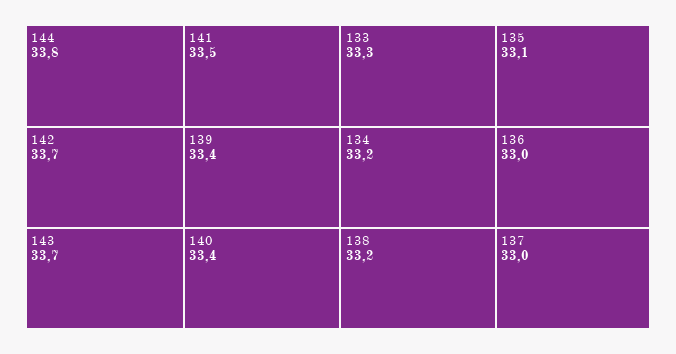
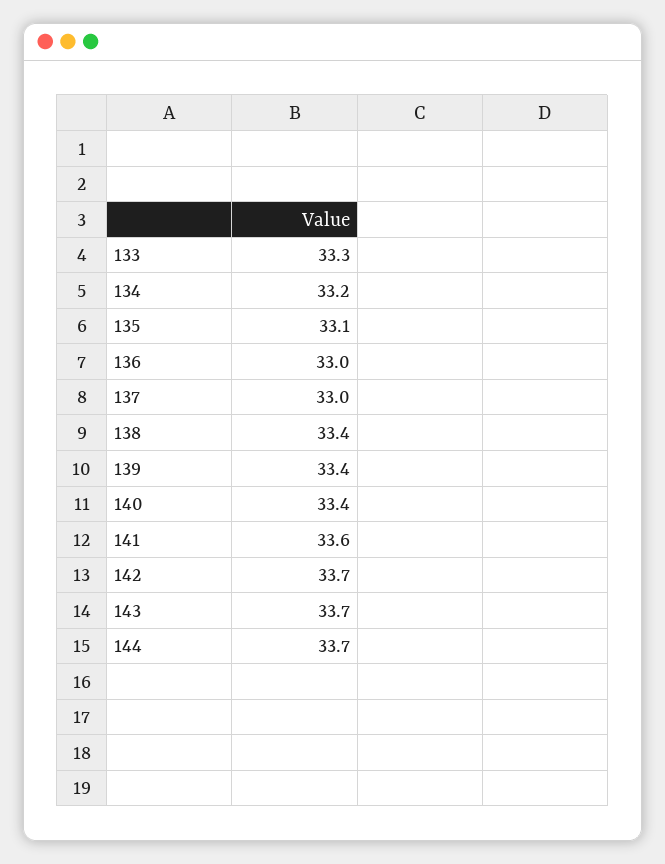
  {
-   "144": 33.8,
+   "144": 33.7,
    "142": 33.7,
    "143": 33.7,
-   "141": 33.5,
+   "141": 33.6,
    "139": 33.4,
    "140": 33.4,
    "133": 33.3,
    "134": 33.2,
-   "138": 33.2,
+   "138": 33.4,
    "135": 33.1,
    "136": 33,
    "137": 33
  }

